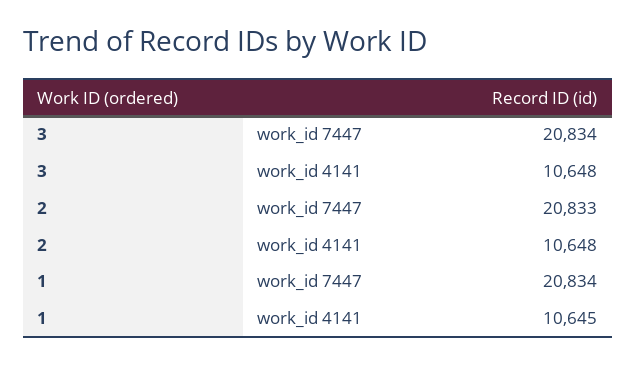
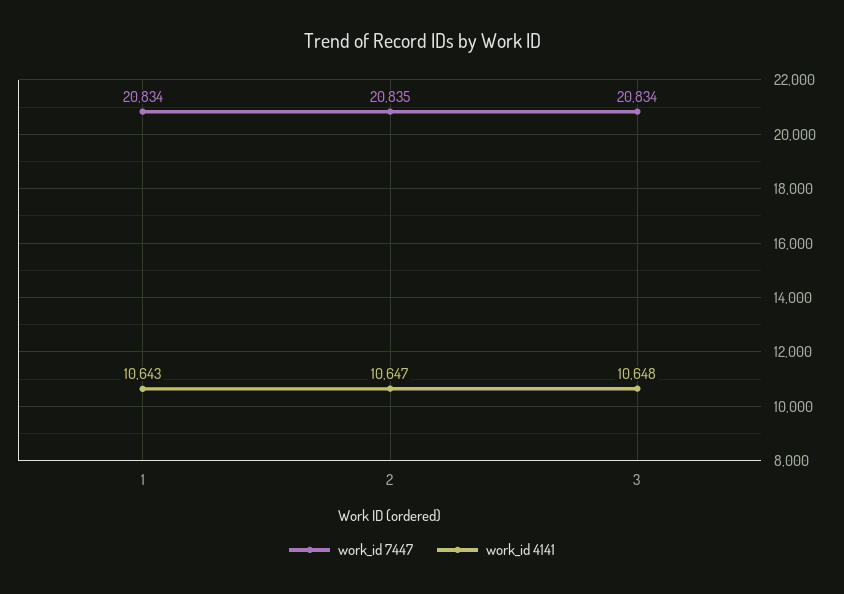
  {
    "work_id 7447": {
      "3": 20834,
-     "2": 20833,
+     "2": 20835,
      "1": 20834
    },
    "work_id 4141": {
      "3": 10648,
-     "2": 10648,
+     "2": 10647,
-     "1": 10645
+     "1": 10643
    }
  }

